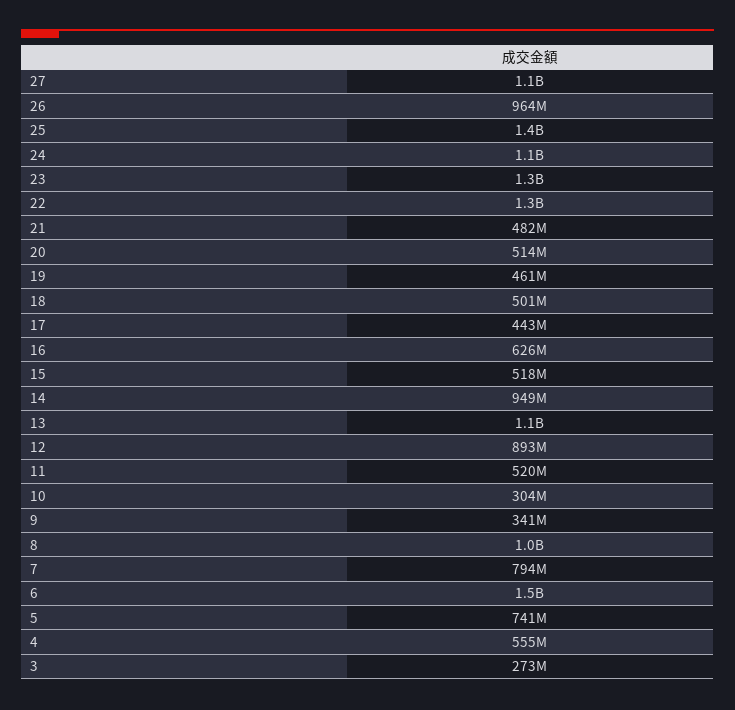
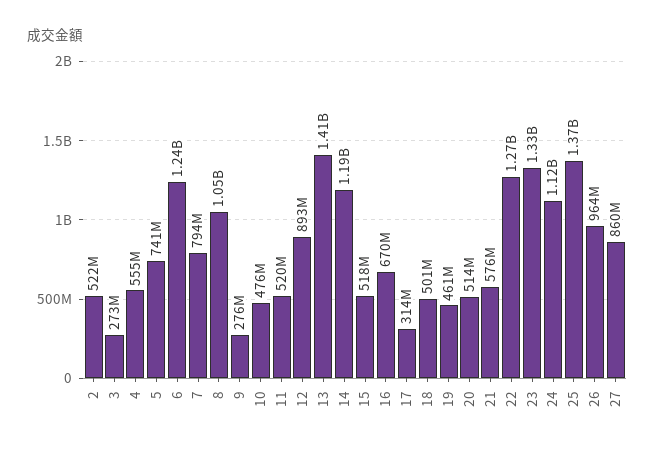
  {
-   "27": 1100000000,
+   "27": 860000000,
    "26": 964000000,
    "25": 1370000000,
    "24": 1120000000,
    "23": 1330000000,
    "22": 1270000000,
-   "21": 482000000,
+   "21": 576000000,
    "20": 514000000,
    "19": 461000000,
    "18": 501000000,
-   "17": 443000000,
+   "17": 314000000,
-   "16": 626000000,
+   "16": 670000000,
    "15": 518000000,
-   "14": 949000000,
+   "14": 1190000000,
-   "13": 1100000000,
+   "13": 1410000000,
    "12": 893000000,
    "11": 520000000,
-   "10": 304000000,
+   "10": 476000000,
-   "9": 341000000,
+   "9": 276000000,
    "8": 1050000000,
    "7": 794000000,
-   "6": 1500000000,
+   "6": 1240000000,
    "5": 741000000,
    "4": 555000000,
-   "3": 273000000
+   "3": 273000000,
+   "2": 522000000
  }

